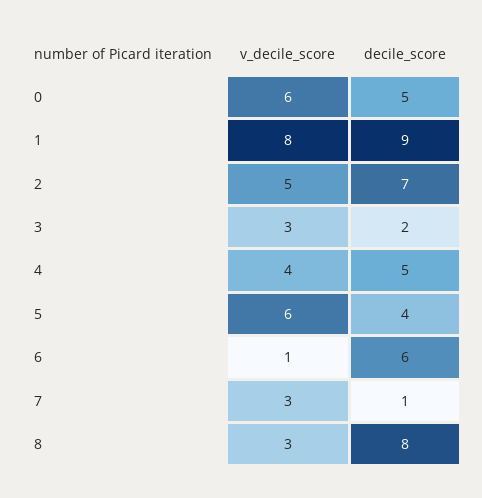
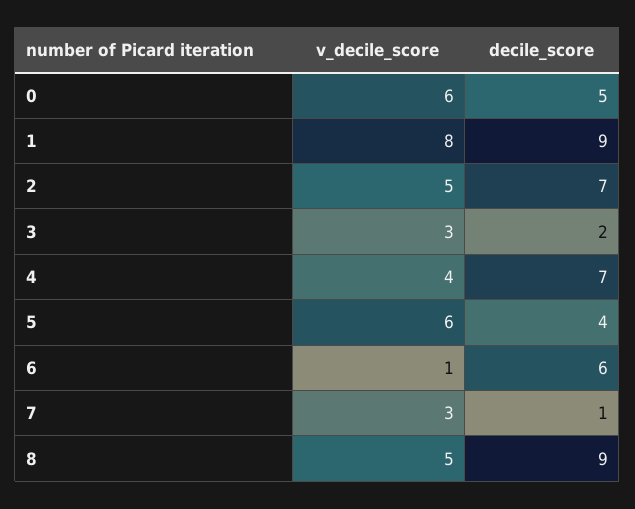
  {
    "v_decile_score": {
      "0": 6,
      "1": 8,
      "2": 5,
      "3": 3,
      "4": 4,
      "5": 6,
      "6": 1,
      "7": 3,
-     "8": 3
+     "8": 5
    },
    "decile_score": {
      "0": 5,
      "1": 9,
      "2": 7,
      "3": 2,
-     "4": 5,
+     "4": 7,
      "5": 4,
      "6": 6,
      "7": 1,
-     "8": 8
+     "8": 9
    }
  }

